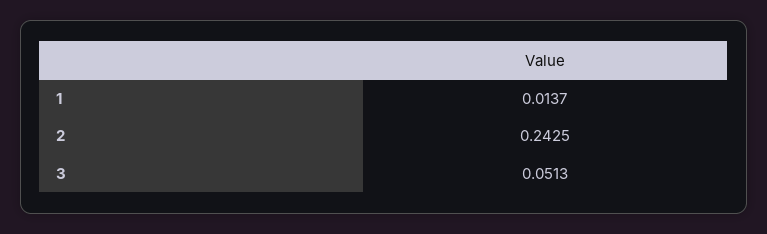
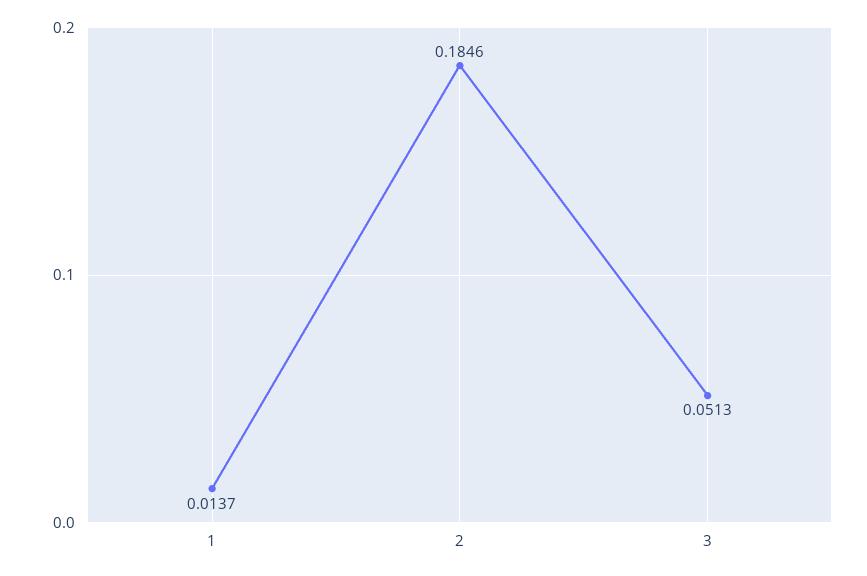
  {
    "1": 0.0137,
-   "2": 0.2425,
+   "2": 0.1846,
    "3": 0.0513
  }

